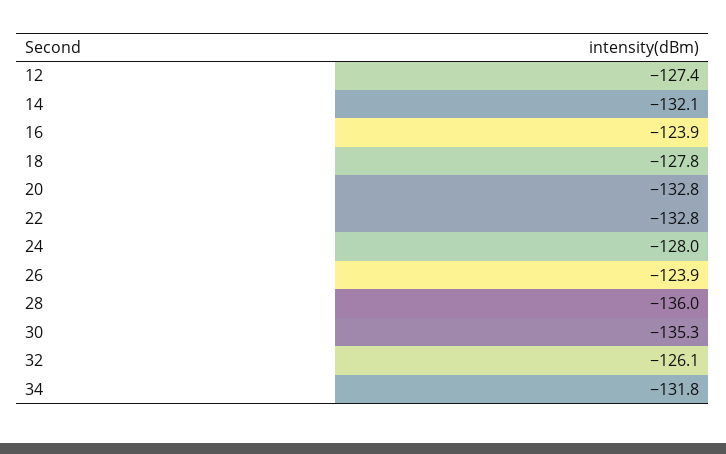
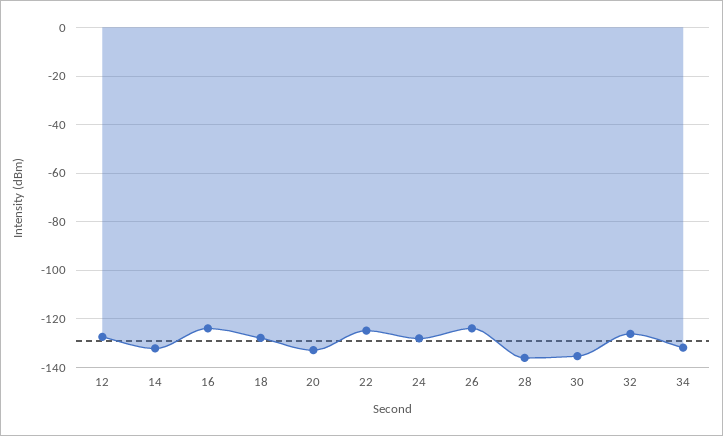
  {
    "12": -127.4,
    "14": -132.1,
    "16": -123.9,
    "18": -127.8,
    "20": -132.8,
-   "22": -132.8,
+   "22": -125,
    "24": -128,
    "26": -123.9,
    "28": -136,
    "30": -135.3,
    "32": -126.1,
    "34": -131.8
  }

